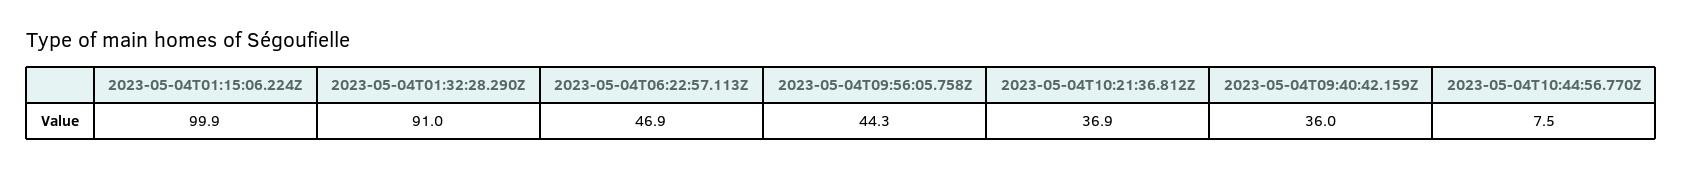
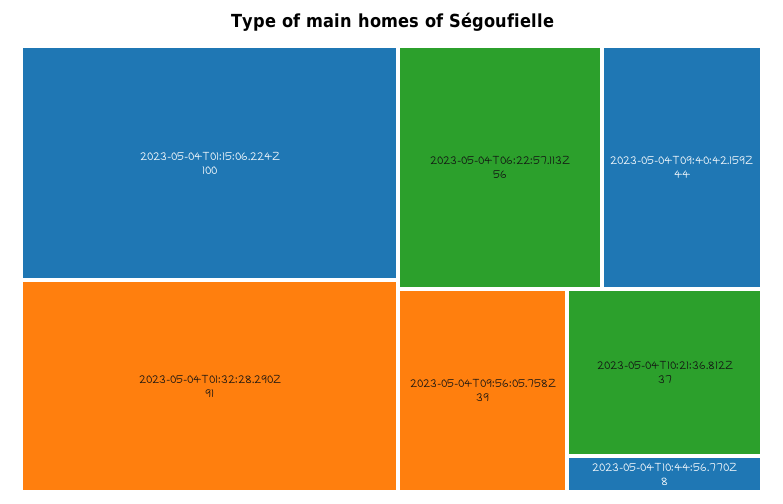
  {
    "2023-05-04T01:15:06.224Z": 99.9,
    "2023-05-04T01:32:28.290Z": 91,
-   "2023-05-04T06:22:57.113Z": 46.9,
+   "2023-05-04T06:22:57.113Z": 56,
-   "2023-05-04T09:56:05.758Z": 44.3,
+   "2023-05-04T09:56:05.758Z": 39,
    "2023-05-04T10:21:36.812Z": 36.9,
-   "2023-05-04T09:40:42.159Z": 36,
+   "2023-05-04T09:40:42.159Z": 44,
    "2023-05-04T10:44:56.770Z": 7.5
  }

